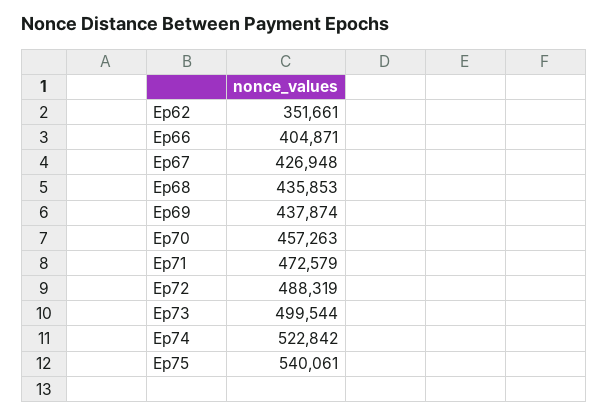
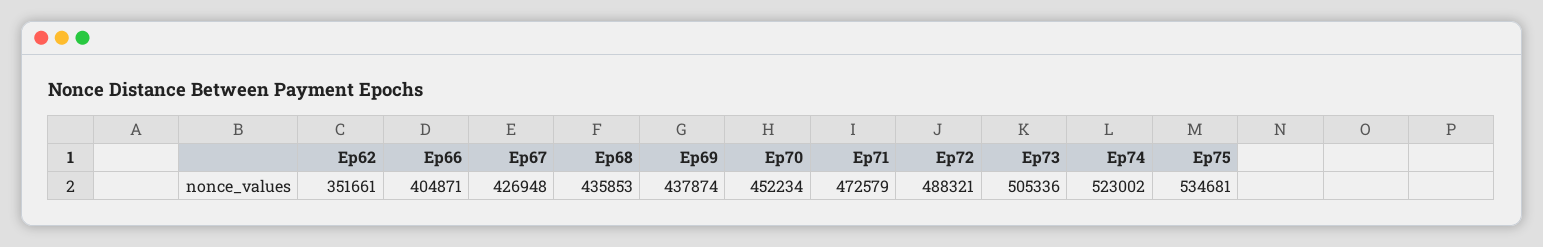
  {
    "Ep62": 351661,
    "Ep66": 404871,
    "Ep67": 426948,
    "Ep68": 435853,
    "Ep69": 437874,
-   "Ep70": 457263,
+   "Ep70": 452234,
    "Ep71": 472579,
-   "Ep72": 488319,
+   "Ep72": 488321,
-   "Ep73": 499544,
+   "Ep73": 505336,
-   "Ep74": 522842,
+   "Ep74": 523002,
-   "Ep75": 540061
+   "Ep75": 534681
  }

